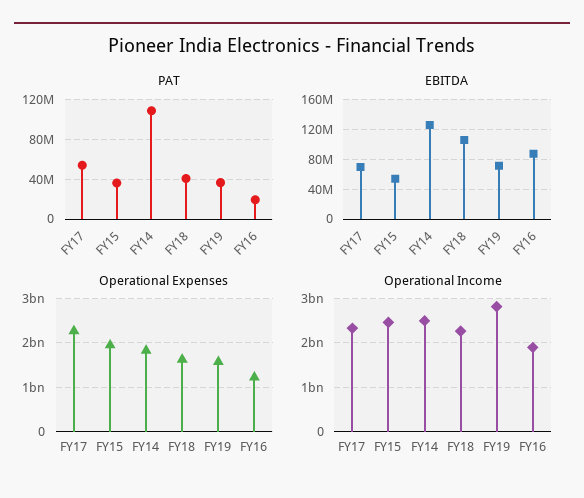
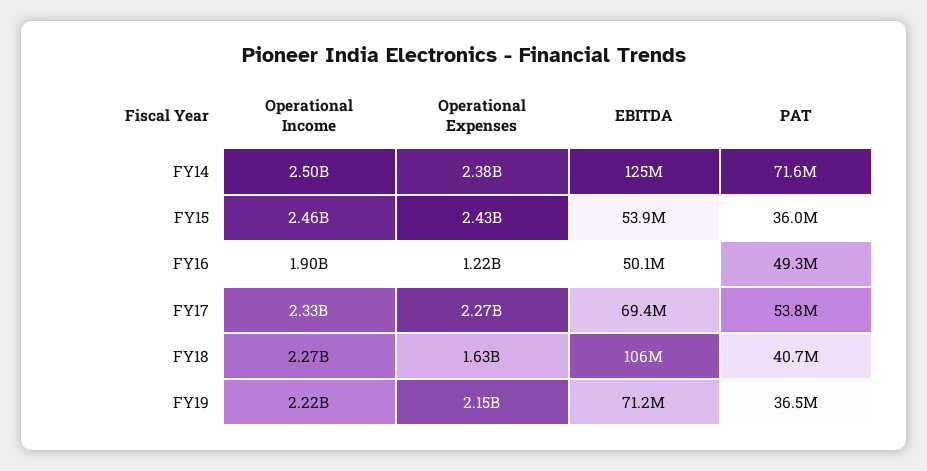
  {
    "PAT": {
      "FY17": 53800000,
      "FY15": 36000000,
-     "FY14": 110000000,
+     "FY14": 71600000,
      "FY18": 40700000,
      "FY19": 36500000,
-     "FY16": 20000000
+     "FY16": 49300000
    },
    "EBITDA": {
      "FY17": 69400000,
      "FY15": 53900000,
      "FY14": 125000000,
      "FY18": 106000000,
      "FY19": 71200000,
-     "FY16": 90000000
+     "FY16": 50100000
    },
    "Operational Expenses": {
      "FY17": 2270000000,
-     "FY15": 2000000000,
+     "FY15": 2430000000,
-     "FY14": 1800000000,
+     "FY14": 2380000000,
      "FY18": 1630000000,
-     "FY19": 1600000000,
+     "FY19": 2150000000,
      "FY16": 1220000000
    },
    "Operational Income": {
      "FY17": 2330000000,
      "FY15": 2460000000,
      "FY14": 2500000000,
      "FY18": 2270000000,
-     "FY19": 2800000000,
+     "FY19": 2220000000,
      "FY16": 1900000000
    }
  }

